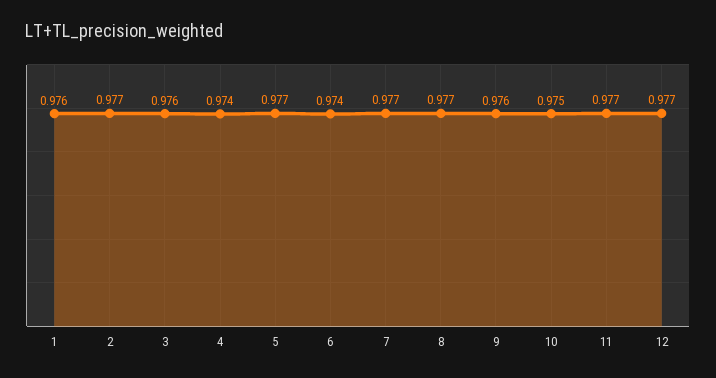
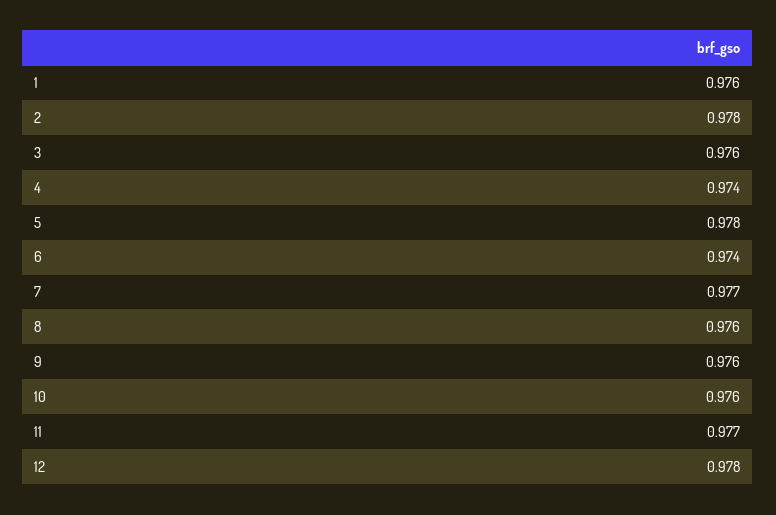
  {
    "1": 0.976,
-   "2": 0.977,
+   "2": 0.978,
    "3": 0.976,
    "4": 0.974,
-   "5": 0.977,
+   "5": 0.978,
    "6": 0.974,
    "7": 0.977,
-   "8": 0.977,
+   "8": 0.976,
    "9": 0.976,
-   "10": 0.975,
+   "10": 0.976,
    "11": 0.977,
-   "12": 0.977
+   "12": 0.978
  }

